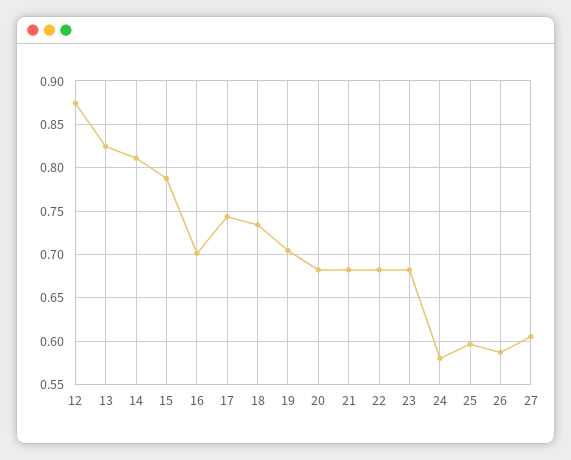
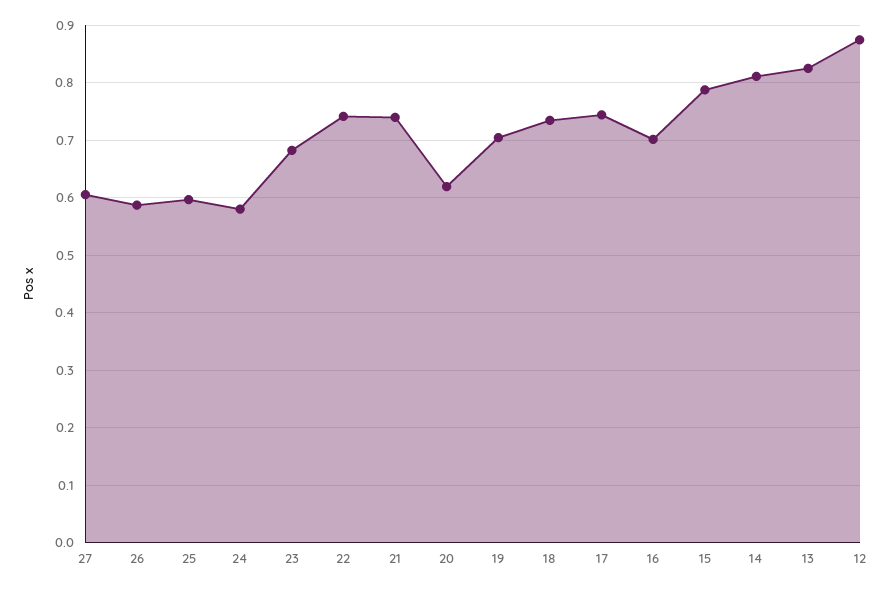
  {
    "12": 0.87,
    "13": 0.82,
    "14": 0.81,
    "15": 0.79,
    "16": 0.7,
    "17": 0.74,
    "18": 0.73,
    "19": 0.7,
-   "20": 0.68,
+   "20": 0.62,
-   "21": 0.68,
+   "21": 0.74,
-   "22": 0.68,
+   "22": 0.74,
    "23": 0.68,
    "24": 0.58,
    "25": 0.6,
    "26": 0.59,
    "27": 0.61
  }

